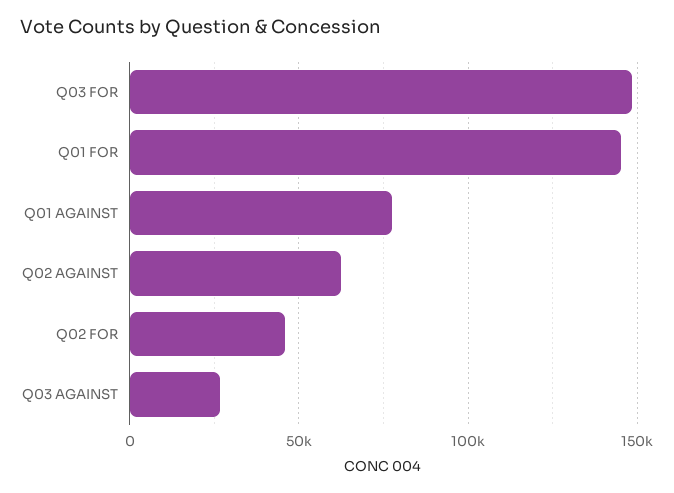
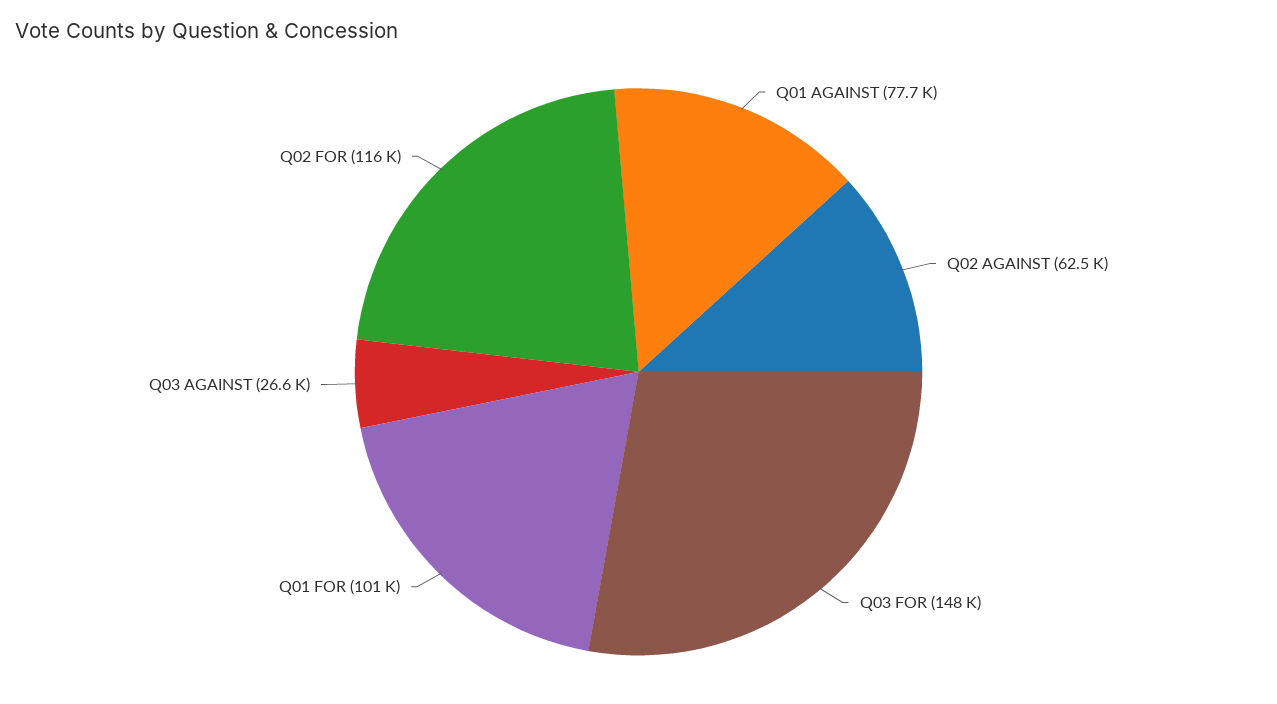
  {
    "Q03 FOR": 148000,
-   "Q01 FOR": 145000,
+   "Q01 FOR": 101000,
    "Q01 AGAINST": 77700,
    "Q02 AGAINST": 62500,
-   "Q02 FOR": 45000,
+   "Q02 FOR": 116000,
    "Q03 AGAINST": 26600
  }

